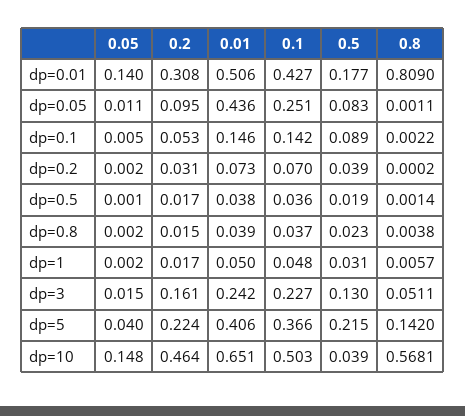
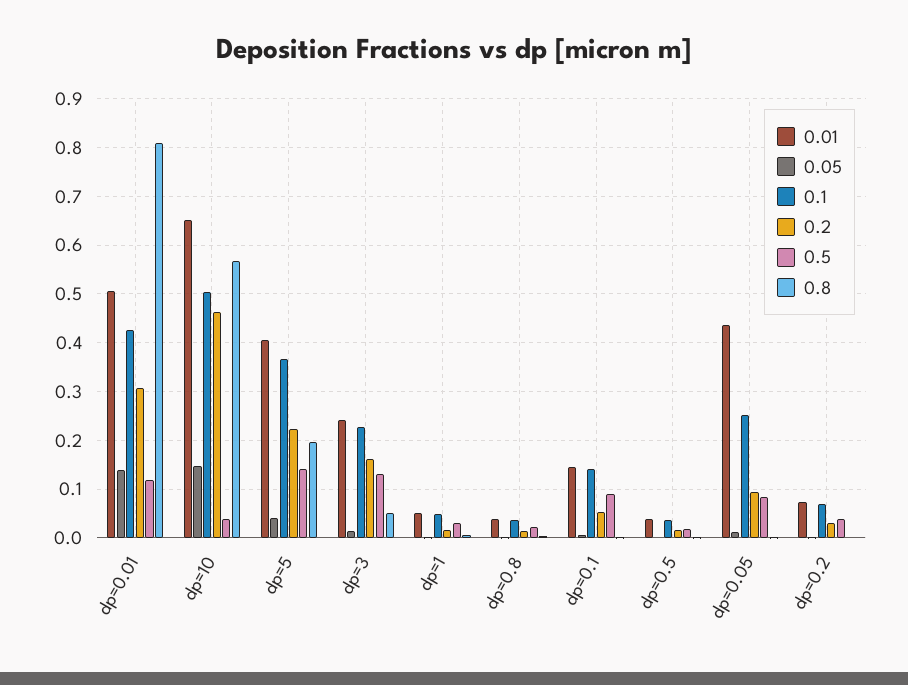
  {
    "0.05": {
      "dp=0.01": 0.14,
      "dp=0.05": 0.011,
      "dp=0.1": 0.005,
      "dp=0.2": 0.002,
      "dp=0.5": 0.001,
      "dp=0.8": 0.002,
      "dp=1": 0.002,
      "dp=3": 0.015,
      "dp=5": 0.04,
      "dp=10": 0.148
    },
    "0.2": {
      "dp=0.01": 0.308,
      "dp=0.05": 0.095,
      "dp=0.1": 0.053,
      "dp=0.2": 0.031,
      "dp=0.5": 0.017,
      "dp=0.8": 0.015,
      "dp=1": 0.017,
      "dp=3": 0.161,
      "dp=5": 0.224,
      "dp=10": 0.464
    },
    "0.01": {
      "dp=0.01": 0.506,
      "dp=0.05": 0.436,
      "dp=0.1": 0.146,
      "dp=0.2": 0.073,
      "dp=0.5": 0.038,
      "dp=0.8": 0.039,
      "dp=1": 0.05,
      "dp=3": 0.242,
      "dp=5": 0.406,
      "dp=10": 0.651
    },
    "0.1": {
      "dp=0.01": 0.427,
      "dp=0.05": 0.251,
      "dp=0.1": 0.142,
      "dp=0.2": 0.07,
      "dp=0.5": 0.036,
      "dp=0.8": 0.037,
      "dp=1": 0.048,
      "dp=3": 0.227,
      "dp=5": 0.366,
      "dp=10": 0.503
    },
    "0.5": {
-     "dp=0.01": 0.177,
+     "dp=0.01": 0.12,
      "dp=0.05": 0.083,
      "dp=0.1": 0.089,
      "dp=0.2": 0.039,
      "dp=0.5": 0.019,
      "dp=0.8": 0.023,
      "dp=1": 0.031,
      "dp=3": 0.13,
-     "dp=5": 0.215,
+     "dp=5": 0.14,
      "dp=10": 0.039
    },
    "0.8": {
      "dp=0.01": 0.809,
      "dp=0.05": 0.0011,
      "dp=0.1": 0.0022,
      "dp=0.2": 0.0002,
      "dp=0.5": 0.0014,
      "dp=0.8": 0.0038,
      "dp=1": 0.0057,
      "dp=3": 0.0511,
-     "dp=5": 0.142,
+     "dp=5": 0.2,
      "dp=10": 0.5681
    }
  }

